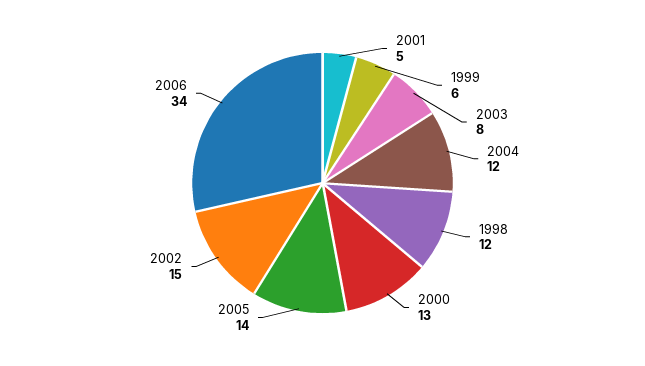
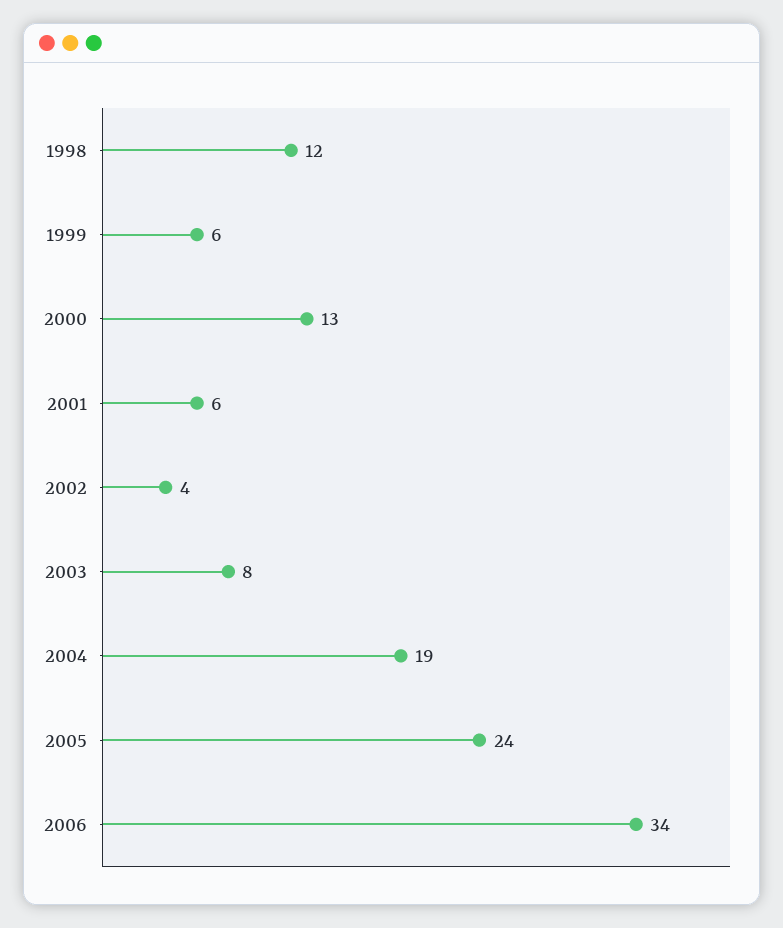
  {
-   "2001": 5,
+   "2001": 6,
    "1999": 6,
    "2003": 8,
-   "2004": 12,
+   "2004": 19,
    "1998": 12,
    "2000": 13,
-   "2005": 14,
+   "2005": 24,
-   "2002": 15,
+   "2002": 4,
    "2006": 34
  }

